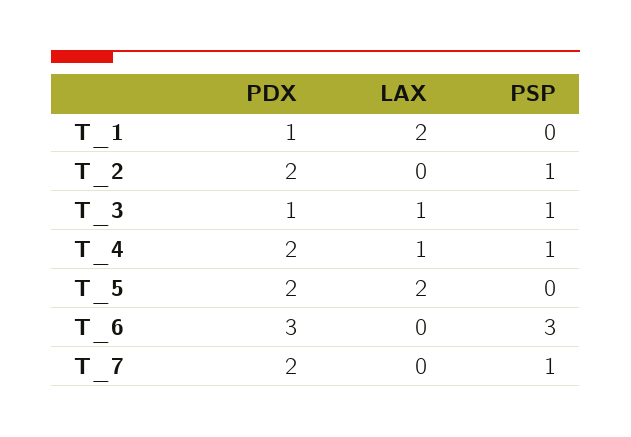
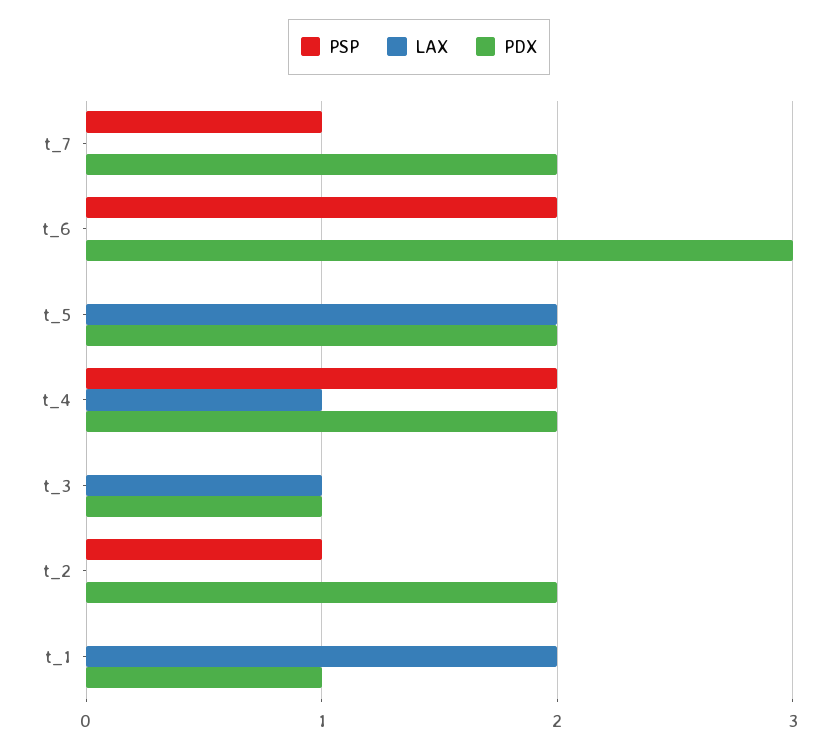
  {
    "PDX": {
      "T_1": 1,
      "T_2": 2,
      "T_3": 1,
      "T_4": 2,
      "T_5": 2,
      "T_6": 3,
      "T_7": 2
    },
    "LAX": {
      "T_1": 2,
      "T_2": 0,
      "T_3": 1,
      "T_4": 1,
      "T_5": 2,
      "T_6": 0,
      "T_7": 0
    },
    "PSP": {
      "T_1": 0,
      "T_2": 1,
-     "T_3": 1,
+     "T_3": 0,
-     "T_4": 1,
+     "T_4": 2,
      "T_5": 0,
-     "T_6": 3,
+     "T_6": 2,
      "T_7": 1
    }
  }

